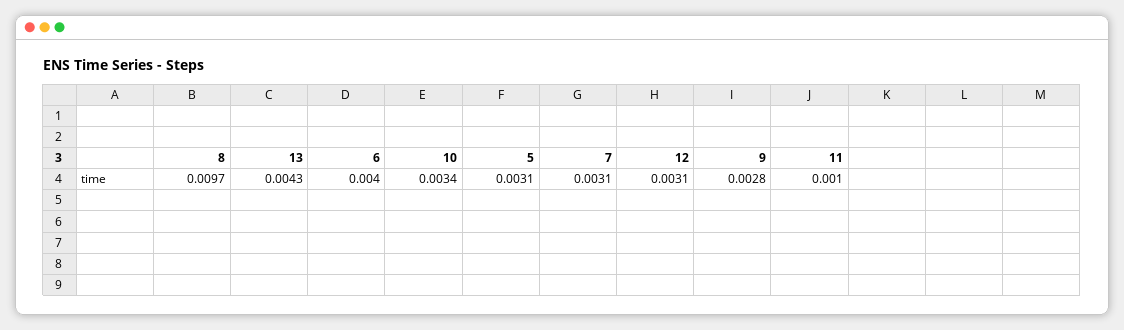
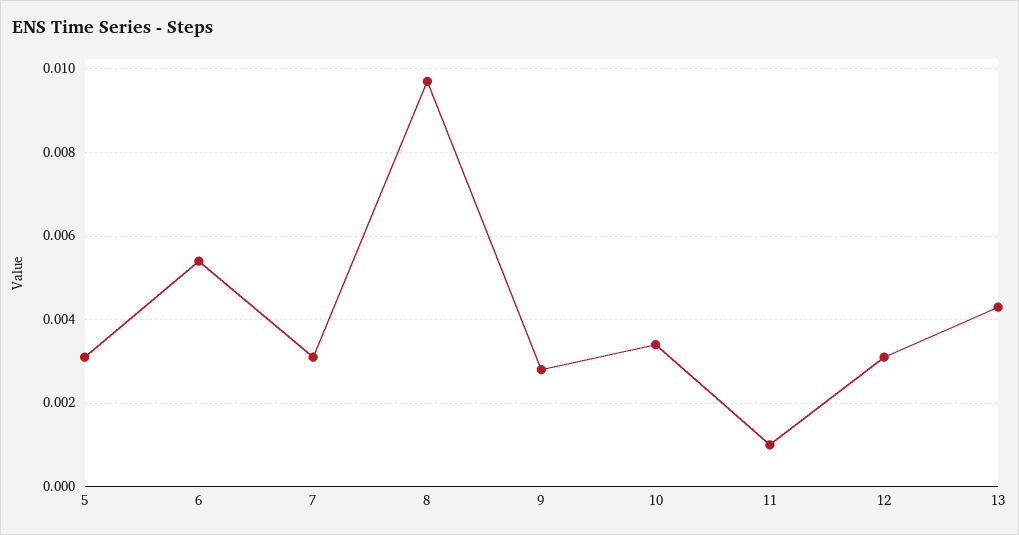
  {
    "8": 0.0097,
    "13": 0.0043,
-   "6": 0.004,
+   "6": 0.0055,
    "10": 0.0034,
    "5": 0.0031,
    "7": 0.0031,
    "12": 0.0031,
    "9": 0.0028,
    "11": 0.001
  }

